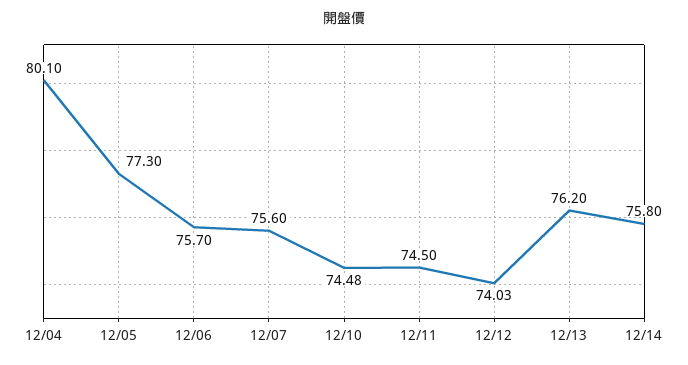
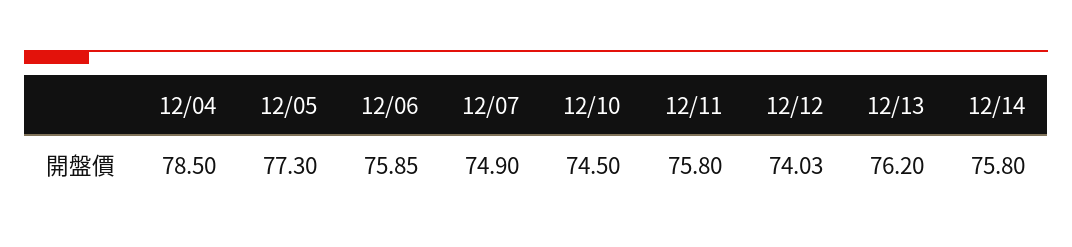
  {
-   "12/04": 80.1,
+   "12/04": 78.5,
    "12/05": 77.3,
-   "12/06": 75.7,
+   "12/06": 75.85,
-   "12/07": 75.6,
+   "12/07": 74.9,
-   "12/10": 74.48,
+   "12/10": 74.5,
-   "12/11": 74.5,
+   "12/11": 75.8,
    "12/12": 74.03,
    "12/13": 76.2,
    "12/14": 75.8
  }

